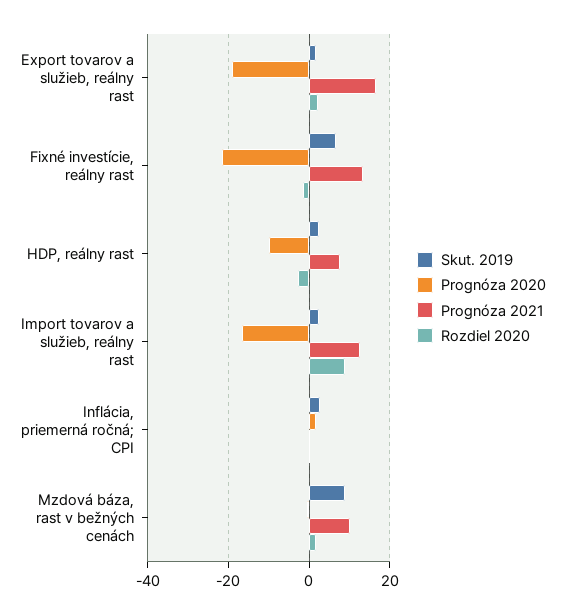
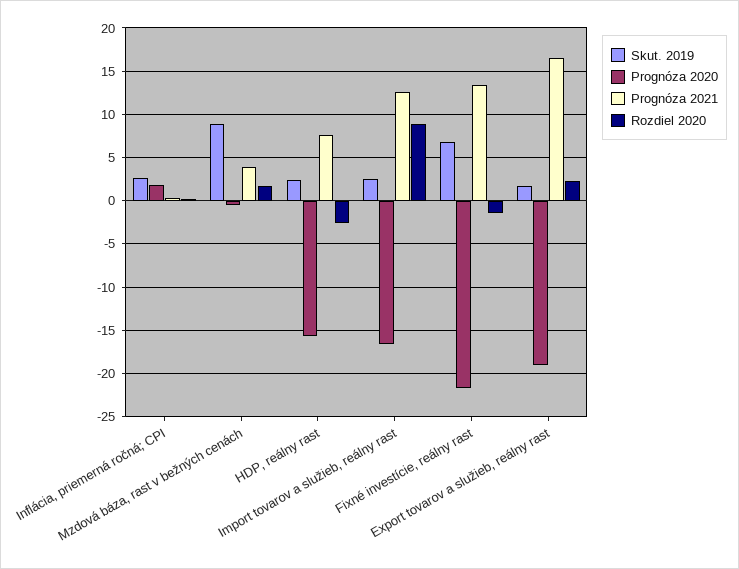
  {
    "Skut. 2019": {
      "Export tovarov a služieb, reálny rast": 2,
      "Fixné investície, reálny rast": 7,
      "HDP, reálny rast": 2,
      "Import tovarov a služieb, reálny rast": 3,
      "Inflácia, priemerná ročná; CPI": 3,
      "Mzdová báza, rast v bežných cenách": 9
    },
    "Prognóza 2020": {
      "Export tovarov a služieb, reálny rast": -19,
      "Fixné investície, reálny rast": -22,
-     "HDP, reálny rast": -10,
+     "HDP, reálny rast": -16,
      "Import tovarov a služieb, reálny rast": -17,
      "Inflácia, priemerná ročná; CPI": 2,
      "Mzdová báza, rast v bežných cenách": -1
    },
    "Prognóza 2021": {
      "Export tovarov a služieb, reálny rast": 16,
      "Fixné investície, reálny rast": 13,
      "HDP, reálny rast": 8,
      "Import tovarov a služieb, reálny rast": 13,
      "Inflácia, priemerná ročná; CPI": 0,
-     "Mzdová báza, rast v bežných cenách": 10
+     "Mzdová báza, rast v bežných cenách": 4
    },
    "Rozdiel 2020": {
      "Export tovarov a služieb, reálny rast": 2,
      "Fixné investície, reálny rast": -1,
      "HDP, reálny rast": -3,
      "Import tovarov a služieb, reálny rast": 9,
      "Inflácia, priemerná ročná; CPI": 0,
      "Mzdová báza, rast v bežných cenách": 2
    }
  }

